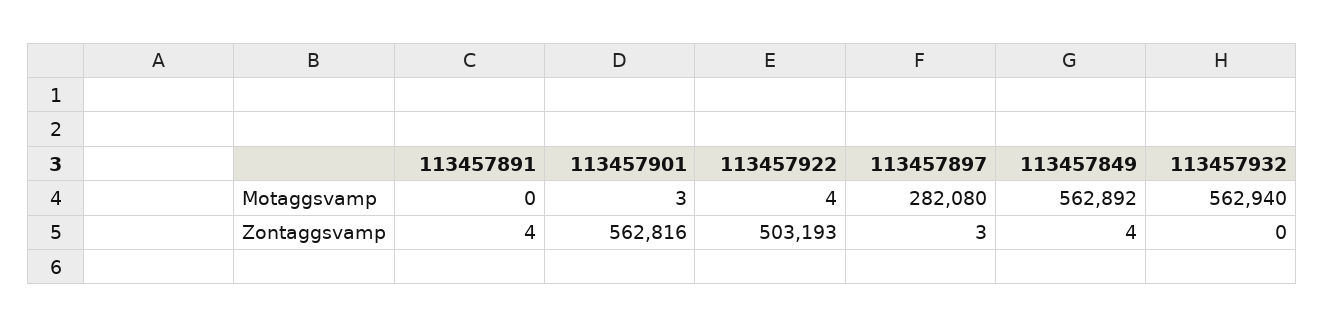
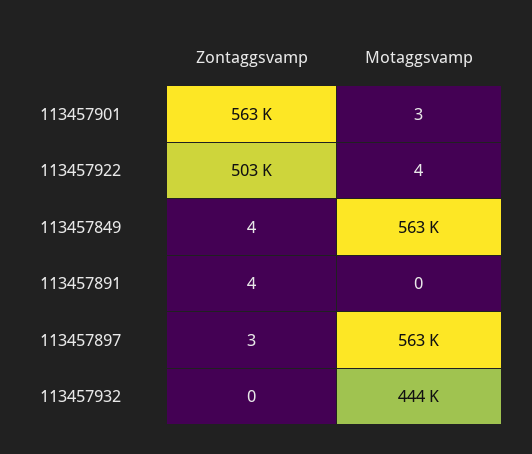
  {
    "113457891": {
      "Motaggsvamp": 0,
      "Zontaggsvamp": 4
    },
    "113457901": {
      "Motaggsvamp": 3,
      "Zontaggsvamp": 562816
    },
    "113457922": {
      "Motaggsvamp": 4,
      "Zontaggsvamp": 503193
    },
    "113457897": {
-     "Motaggsvamp": 282080,
+     "Motaggsvamp": 563000,
      "Zontaggsvamp": 3
    },
    "113457849": {
      "Motaggsvamp": 562892,
      "Zontaggsvamp": 4
    },
    "113457932": {
-     "Motaggsvamp": 562940,
+     "Motaggsvamp": 444000,
      "Zontaggsvamp": 0
    }
  }

